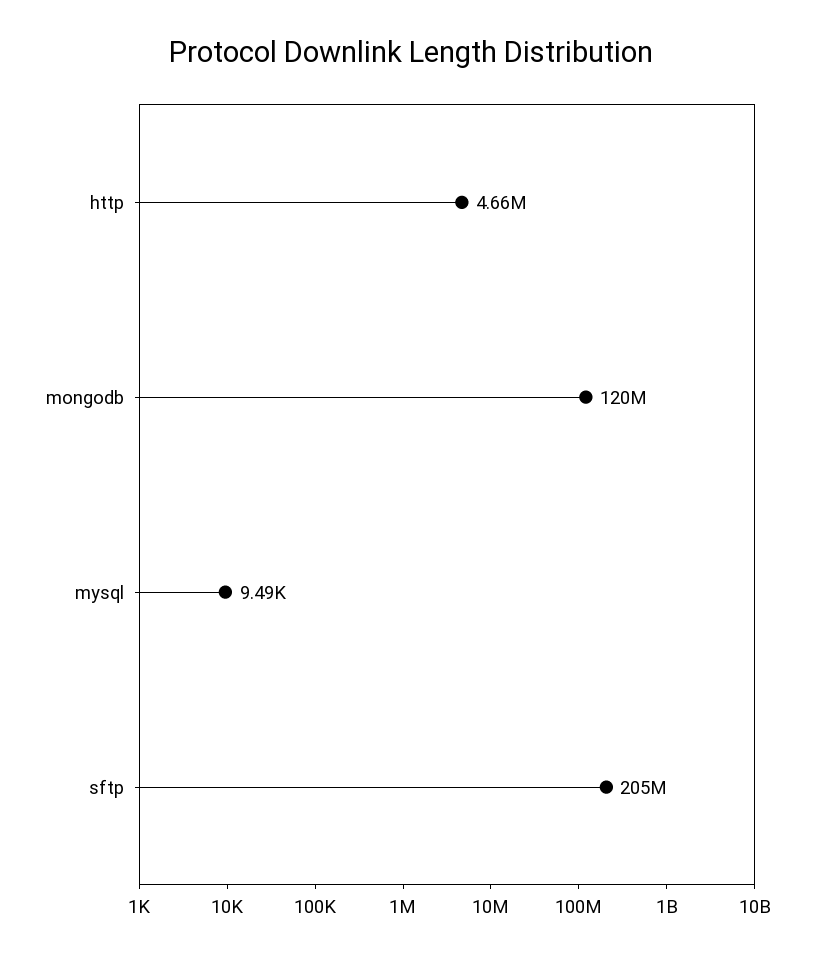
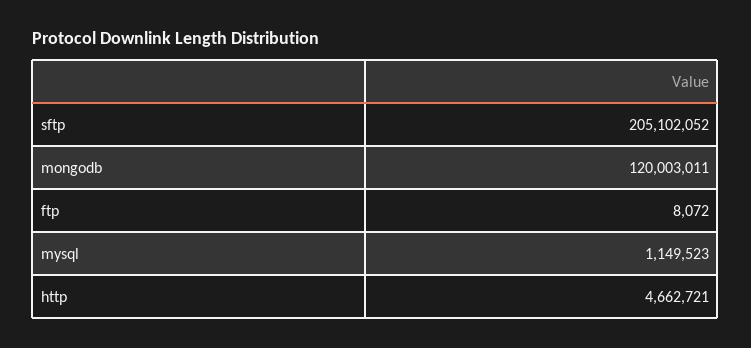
  {
    "http": 4662721,
    "mongodb": 120003011,
-   "mysql": 9490,
+   "mysql": 1149523,
-   "sftp": 205102052
+   "sftp": 205102052,
+   "ftp": 8072
  }

